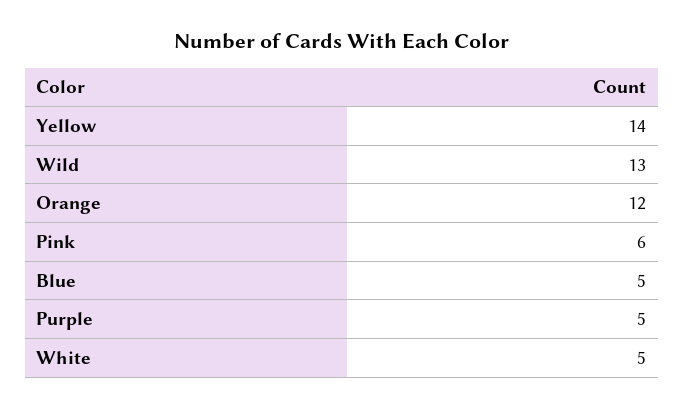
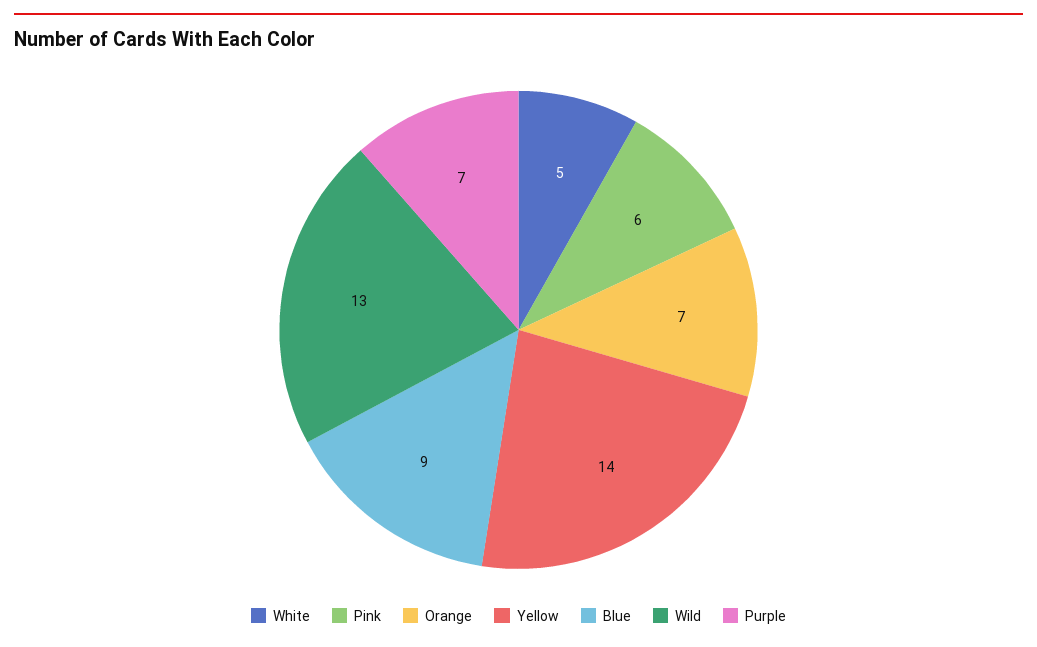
  {
    "Yellow": 14,
    "Wild": 13,
-   "Orange": 12,
+   "Orange": 7,
    "Pink": 6,
-   "Blue": 5,
+   "Blue": 9,
-   "Purple": 5,
+   "Purple": 7,
    "White": 5
  }

